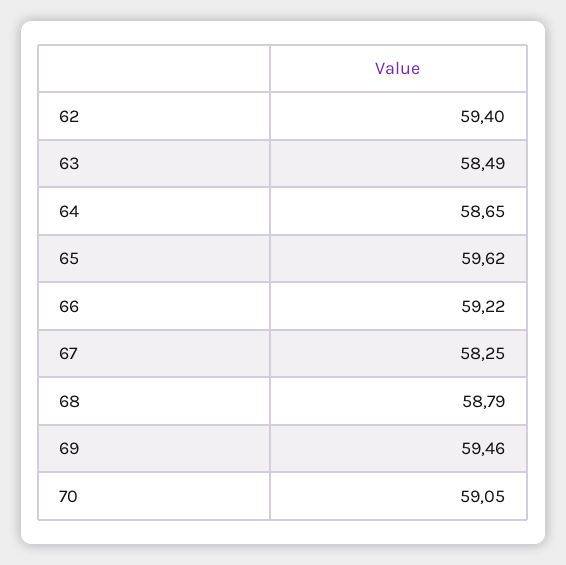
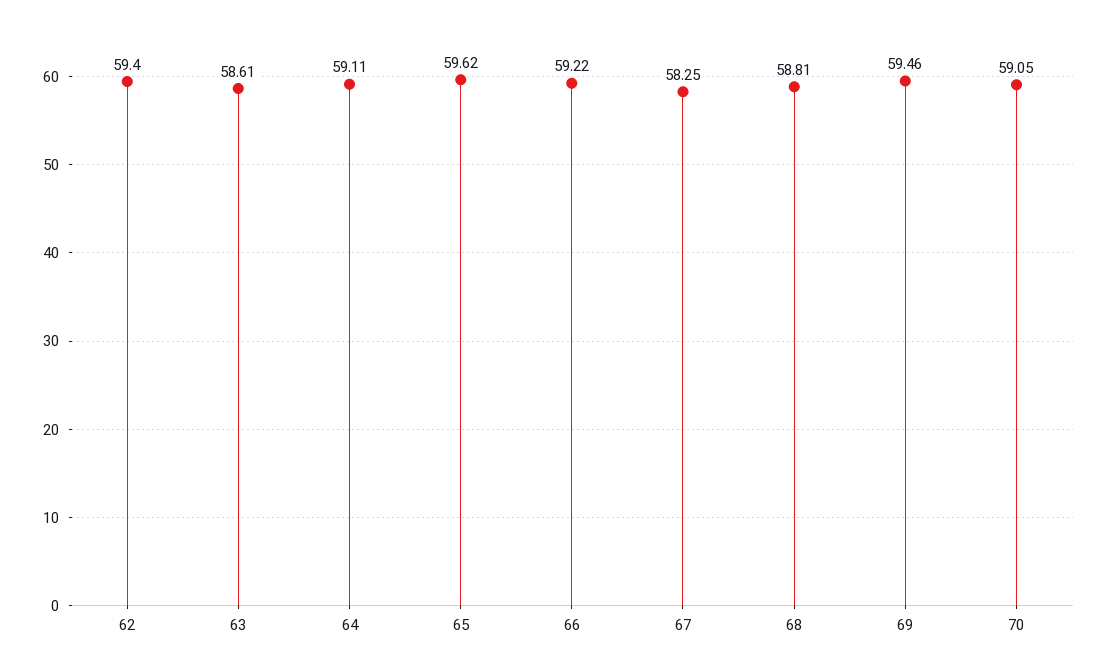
  {
    "62": 59.4,
-   "63": 58.49,
+   "63": 58.61,
-   "64": 58.65,
+   "64": 59.11,
    "65": 59.62,
    "66": 59.22,
    "67": 58.25,
-   "68": 58.79,
+   "68": 58.81,
    "69": 59.46,
    "70": 59.05
  }

